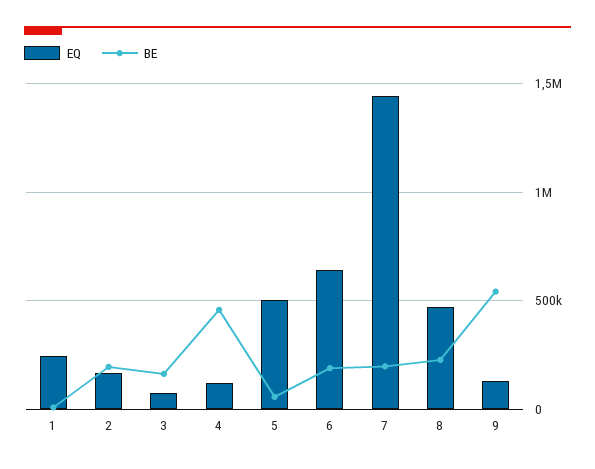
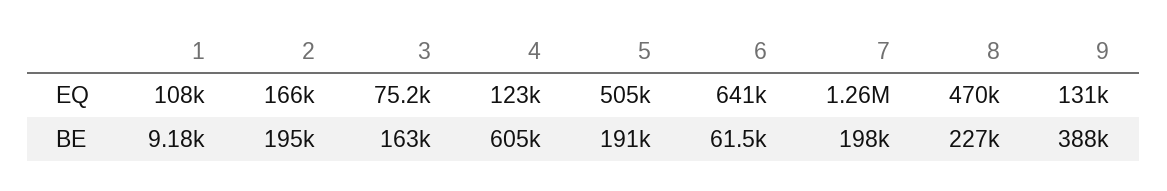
  {
    "EQ": {
-     "1": 250000,
+     "1": 108000,
      "2": 166000,
      "3": 75200,
      "4": 123000,
      "5": 505000,
      "6": 641000,
-     "7": 1450000,
+     "7": 1260000,
      "8": 470000,
      "9": 131000
    },
    "BE": {
      "1": 9180,
      "2": 195000,
      "3": 163000,
-     "4": 450000,
+     "4": 605000,
-     "5": 50000,
+     "5": 191000,
-     "6": 200000,
+     "6": 61500,
      "7": 198000,
      "8": 227000,
-     "9": 550000
+     "9": 388000
    }
  }

